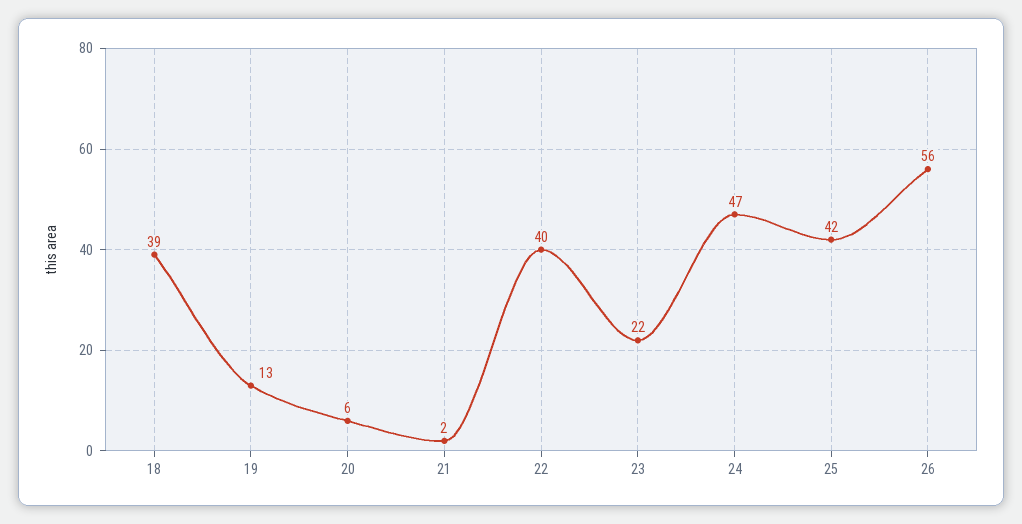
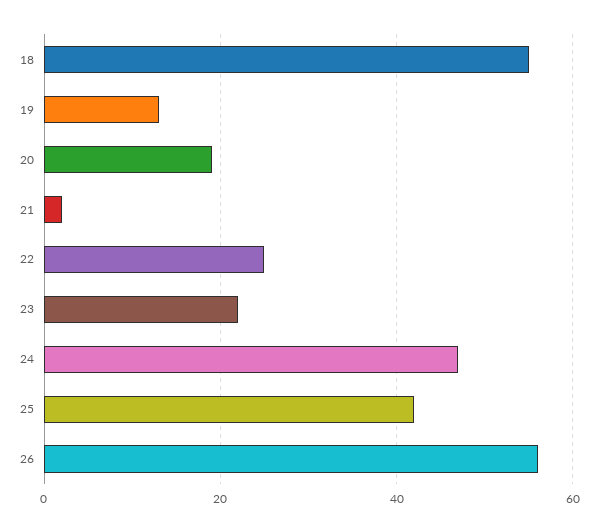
  {
-   "18": 39,
+   "18": 55,
    "19": 13,
-   "20": 6,
+   "20": 20,
    "21": 2,
-   "22": 40,
+   "22": 25,
    "23": 22,
    "24": 47,
    "25": 42,
    "26": 56
  }

